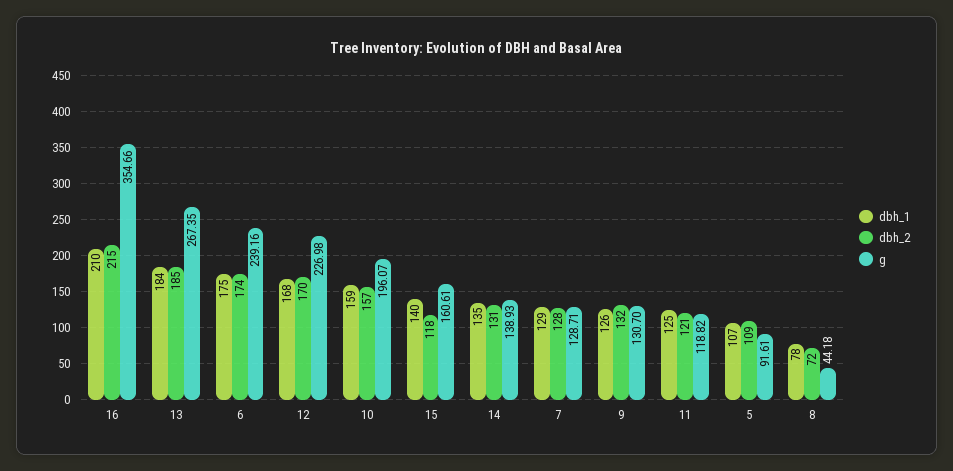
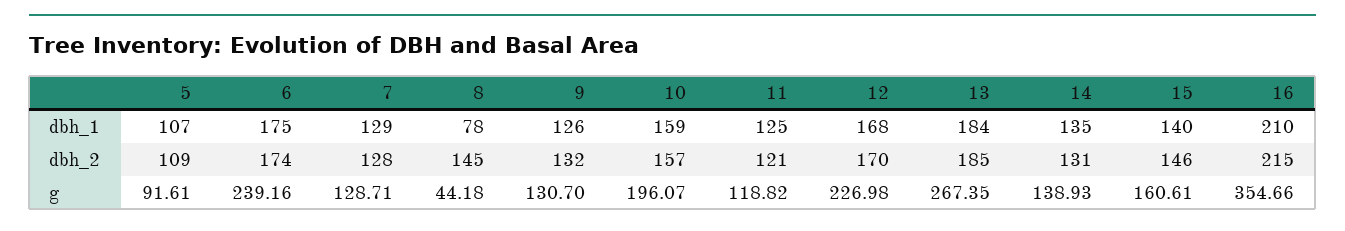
  {
    "dbh_1": {
      "16": 210,
      "13": 184,
      "6": 175,
      "12": 168,
      "10": 159,
      "15": 140,
      "14": 135,
      "7": 129,
      "9": 126,
      "11": 125,
      "5": 107,
      "8": 78
    },
    "dbh_2": {
      "16": 215,
      "13": 185,
      "6": 174,
      "12": 170,
      "10": 157,
-     "15": 118,
+     "15": 146,
      "14": 131,
      "7": 128,
      "9": 132,
      "11": 121,
      "5": 109,
-     "8": 72
+     "8": 145
    },
    "g": {
      "16": 354.66,
      "13": 267.35,
      "6": 239.16,
      "12": 226.98,
      "10": 196.07,
      "15": 160.61,
      "14": 138.93,
      "7": 128.71,
      "9": 130.7,
      "11": 118.82,
      "5": 91.61,
      "8": 44.18
    }
  }

